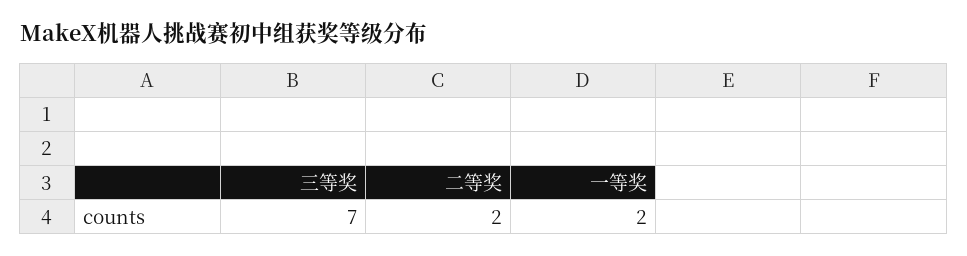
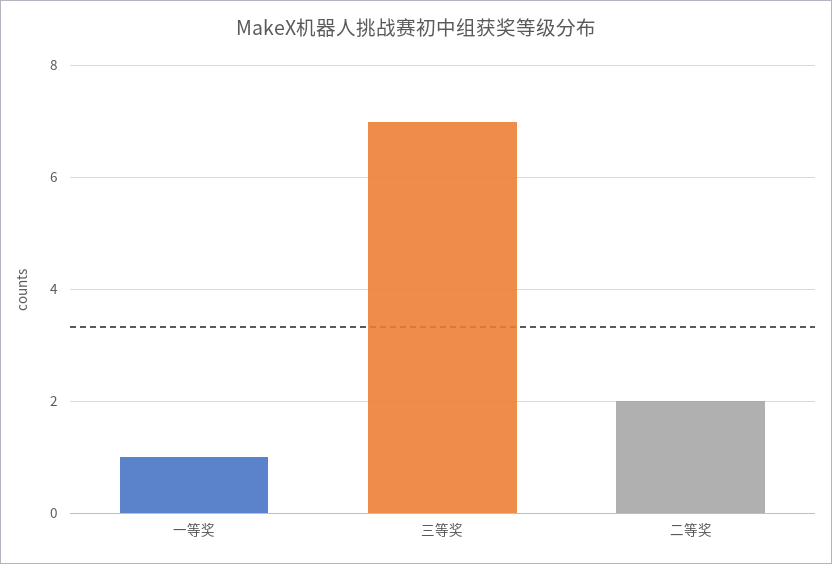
  {
    "三等奖": 7,
    "二等奖": 2,
-   "一等奖": 2
+   "一等奖": 1
  }

